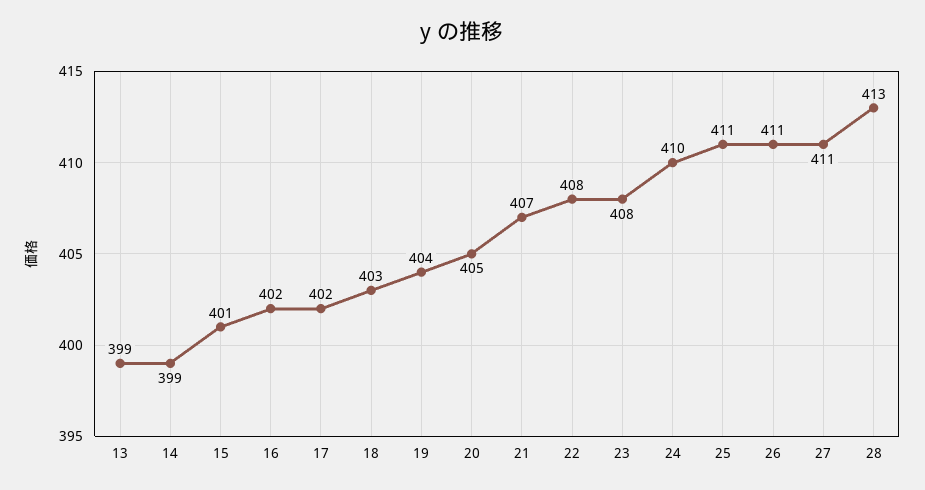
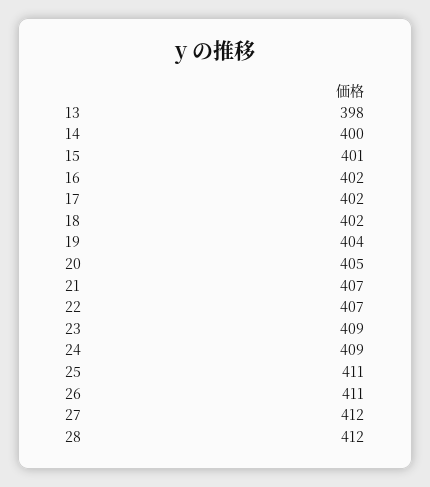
  {
-   "13": 399,
+   "13": 398,
-   "14": 399,
+   "14": 400,
    "15": 401,
    "16": 402,
    "17": 402,
-   "18": 403,
+   "18": 402,
    "19": 404,
    "20": 405,
    "21": 407,
-   "22": 408,
+   "22": 407,
-   "23": 408,
+   "23": 409,
-   "24": 410,
+   "24": 409,
    "25": 411,
    "26": 411,
-   "27": 411,
+   "27": 412,
-   "28": 413
+   "28": 412
  }

